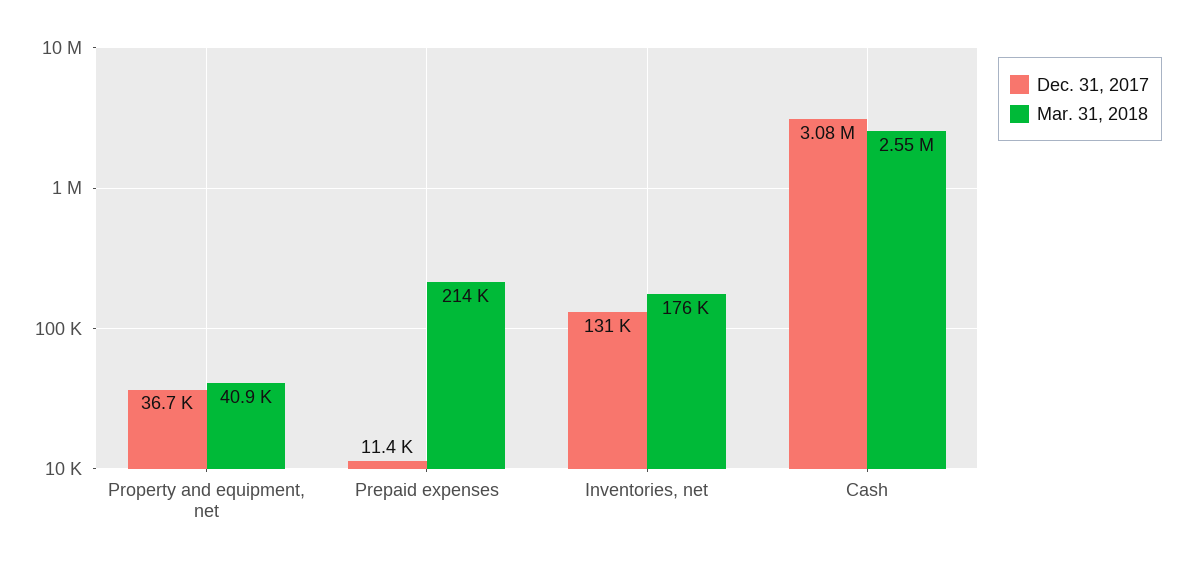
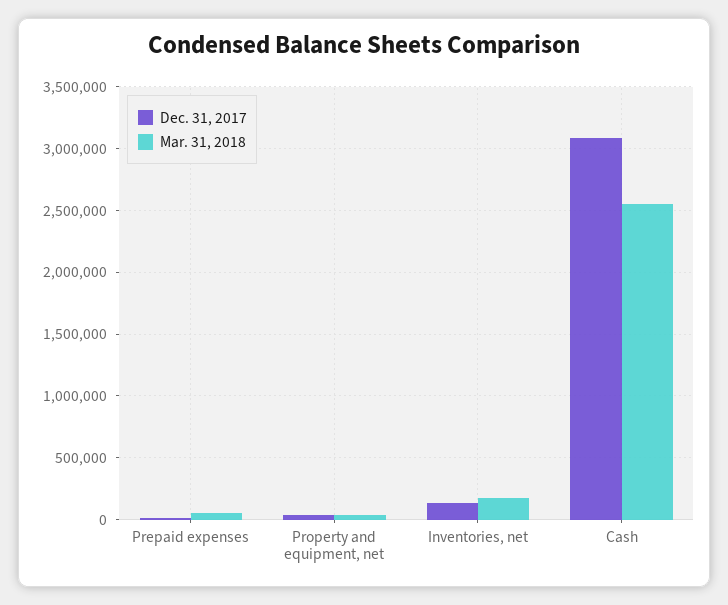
  {
    "Dec. 31, 2017": {
      "Property and equipment, net": 36700,
      "Prepaid expenses": 11400,
      "Inventories, net": 131000,
      "Cash": 3080000
    },
    "Mar. 31, 2018": {
      "Property and equipment, net": 40900,
-     "Prepaid expenses": 214000,
+     "Prepaid expenses": 50000,
      "Inventories, net": 176000,
      "Cash": 2550000
    }
  }

